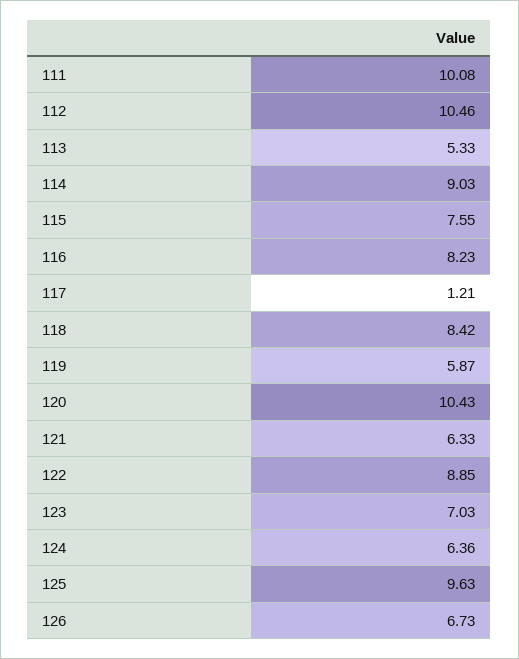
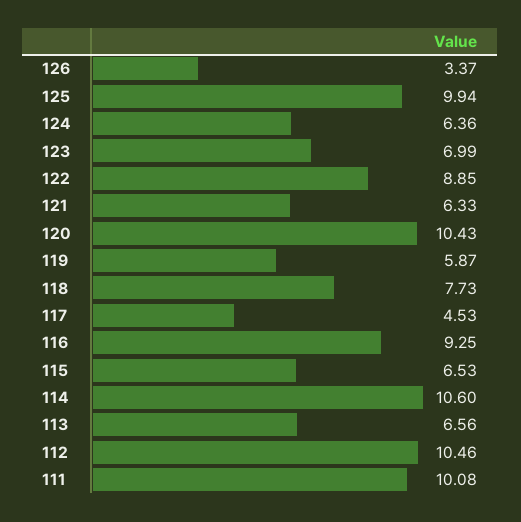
  {
    "111": 10.08,
    "112": 10.46,
-   "113": 5.33,
+   "113": 6.56,
-   "114": 9.03,
+   "114": 10.6,
-   "115": 7.55,
+   "115": 6.53,
-   "116": 8.23,
+   "116": 9.25,
-   "117": 1.21,
+   "117": 4.53,
-   "118": 8.42,
+   "118": 7.73,
    "119": 5.87,
    "120": 10.43,
    "121": 6.33,
    "122": 8.85,
-   "123": 7.03,
+   "123": 6.99,
    "124": 6.36,
-   "125": 9.63,
+   "125": 9.94,
-   "126": 6.73
+   "126": 3.37
  }

